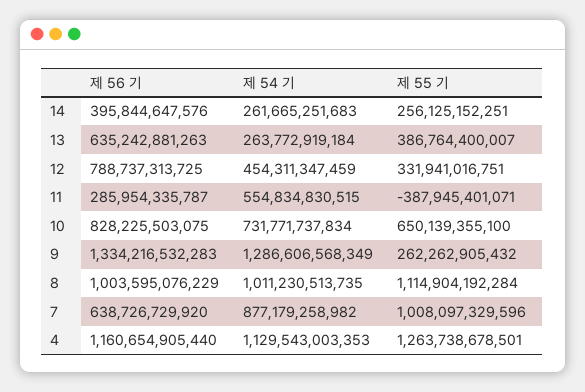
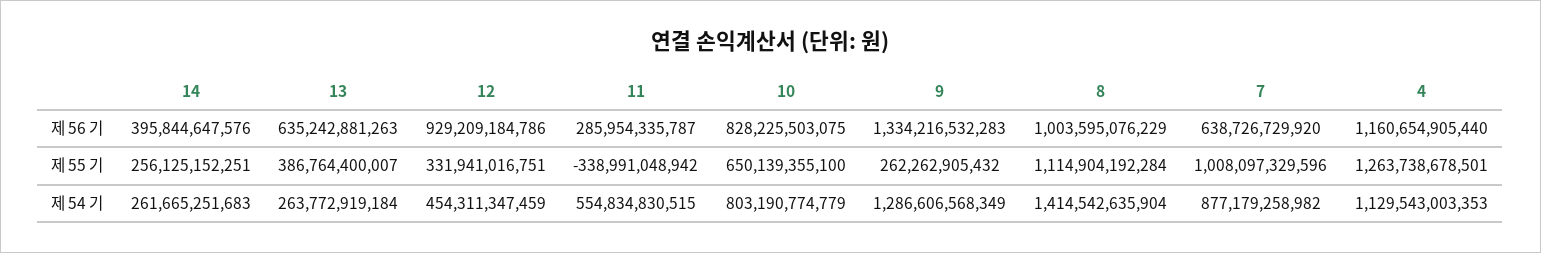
  {
    "제 56 기": {
      "14": 395844647576,
      "13": 635242881263,
-     "12": 788737313725,
+     "12": 929209184786,
      "11": 285954335787,
      "10": 828225503075,
      "9": 1334216532283,
      "8": 1003595076229,
      "7": 638726729920,
      "4": 1160654905440
    },
    "제 54 기": {
      "14": 261665251683,
      "13": 263772919184,
      "12": 454311347459,
      "11": 554834830515,
-     "10": 731771737834,
+     "10": 803190774779,
      "9": 1286606568349,
-     "8": 1011230513735,
+     "8": 1414542635904,
      "7": 877179258982,
      "4": 1129543003353
    },
    "제 55 기": {
      "14": 256125152251,
      "13": 386764400007,
      "12": 331941016751,
-     "11": -387945401071,
+     "11": -338991048942,
      "10": 650139355100,
      "9": 262262905432,
      "8": 1114904192284,
      "7": 1008097329596,
      "4": 1263738678501
    }
  }

